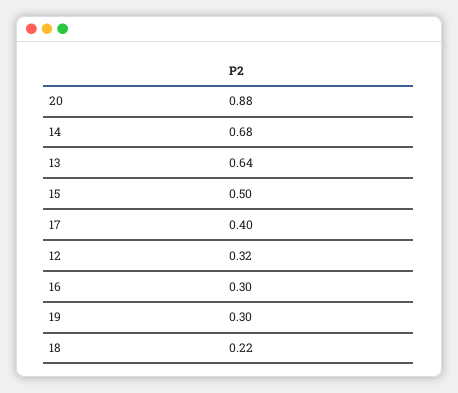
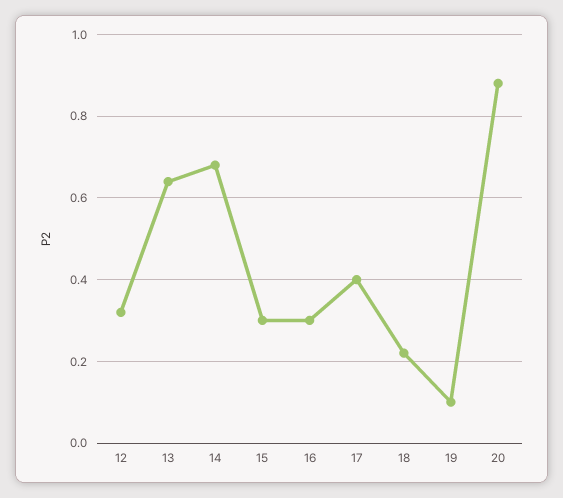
  {
    "20": 0.88,
    "14": 0.68,
    "13": 0.64,
-   "15": 0.5,
+   "15": 0.3,
    "17": 0.4,
    "12": 0.32,
    "16": 0.3,
-   "19": 0.3,
+   "19": 0.1,
    "18": 0.22
  }

